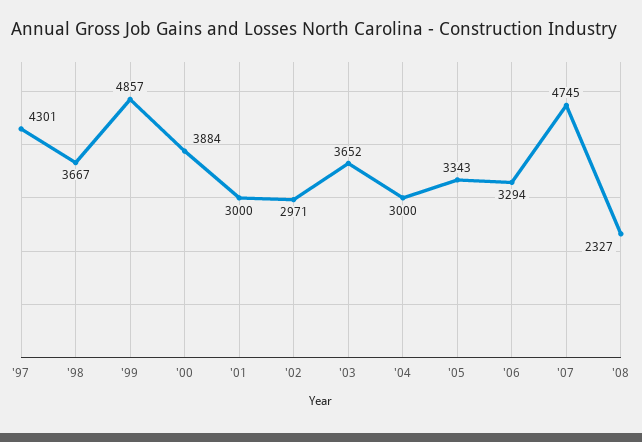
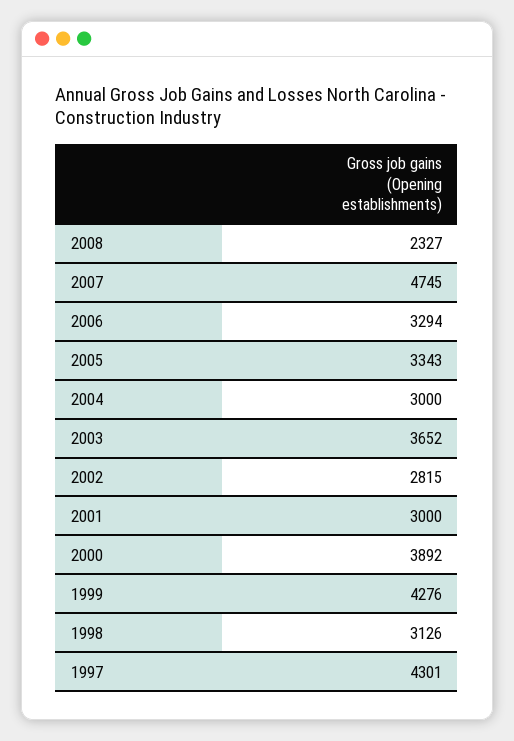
  {
    "'97": 4301,
-   "'98": 3667,
+   "'98": 3126,
-   "'99": 4857,
+   "'99": 4276,
-   "'00": 3884,
+   "'00": 3892,
    "'01": 3000,
-   "'02": 2971,
+   "'02": 2815,
    "'03": 3652,
    "'04": 3000,
    "'05": 3343,
    "'06": 3294,
    "'07": 4745,
    "'08": 2327
  }

